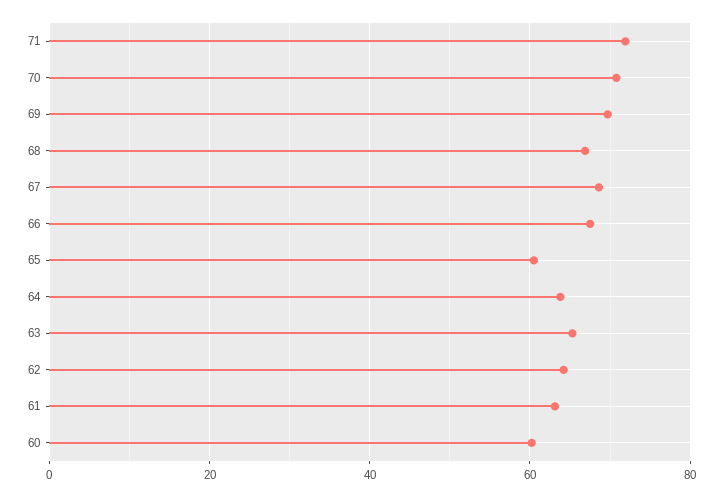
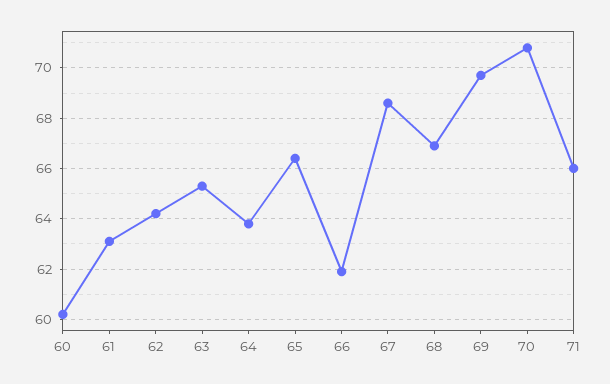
  {
-   "71": 72,
+   "71": 66,
    "70": 71,
    "69": 69.5,
    "68": 67,
    "67": 68.5,
-   "66": 68,
+   "66": 62,
-   "65": 60,
+   "65": 66.5,
    "64": 64,
    "63": 65.5,
    "62": 64,
    "61": 63,
    "60": 60
  }

